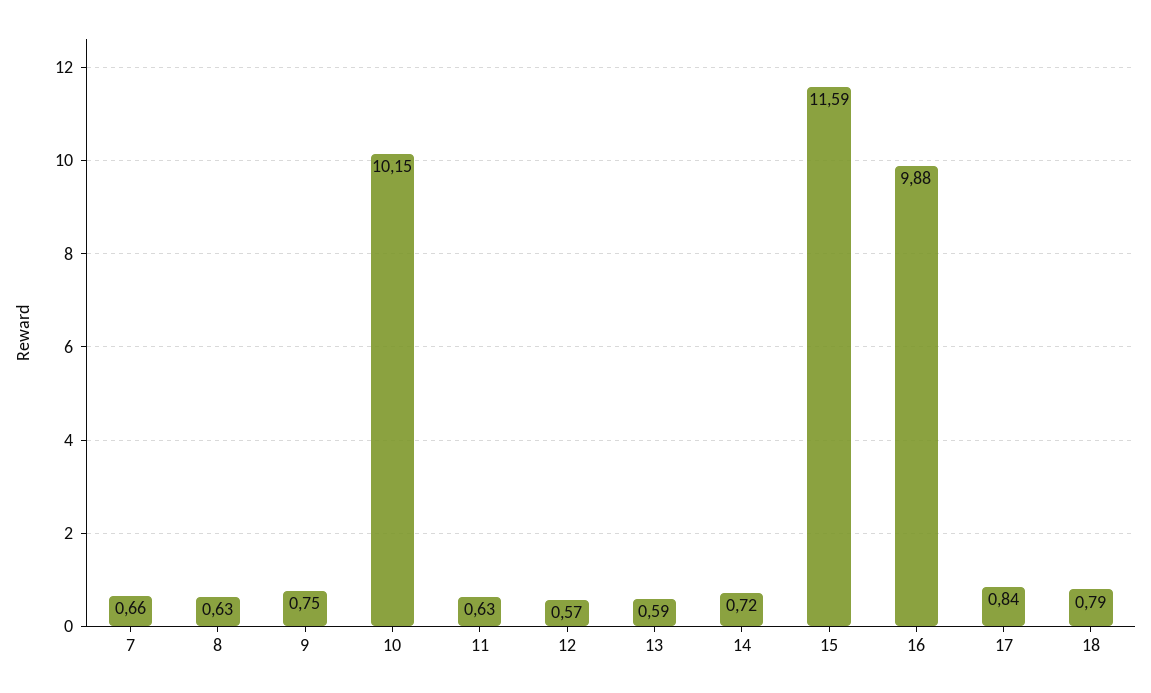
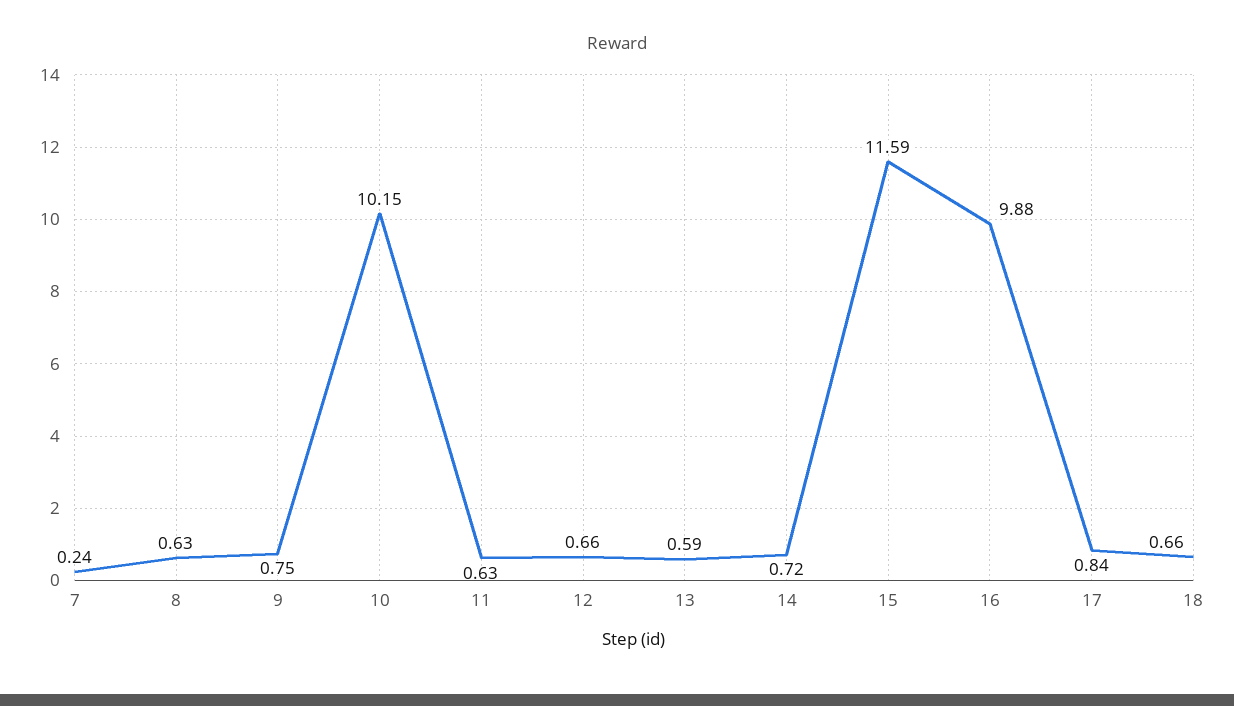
  {
-   "7": 0.66,
+   "7": 0.24,
    "8": 0.63,
    "9": 0.75,
    "10": 10.15,
    "11": 0.63,
-   "12": 0.57,
+   "12": 0.66,
    "13": 0.59,
    "14": 0.72,
    "15": 11.59,
    "16": 9.88,
    "17": 0.84,
-   "18": 0.79
+   "18": 0.66
  }

